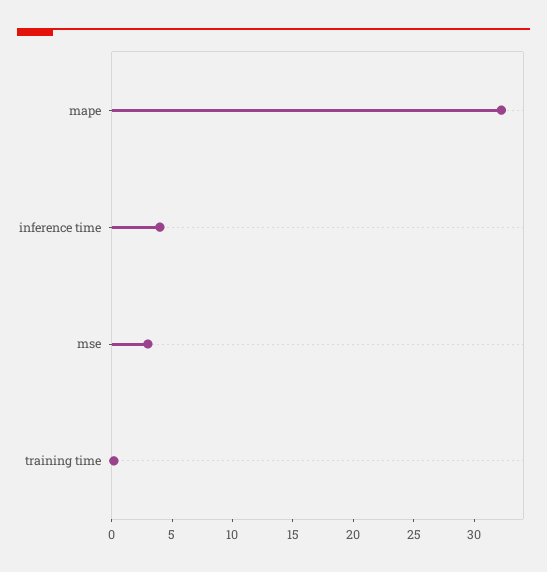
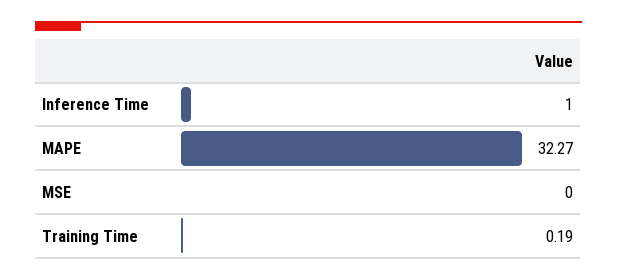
  {
    "mape": 32.27,
-   "inference time": 4,
+   "inference time": 1,
-   "mse": 3,
+   "mse": 0,
    "training time": 0.19
  }

